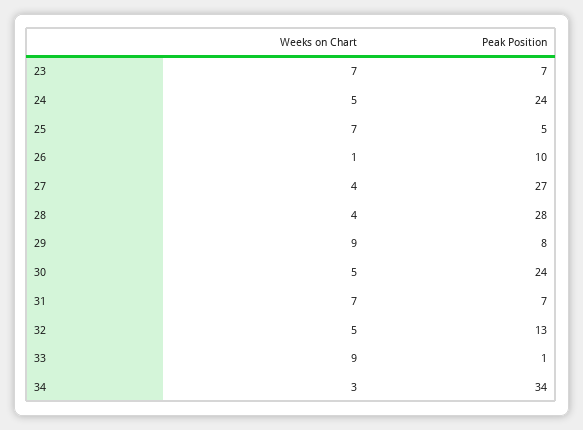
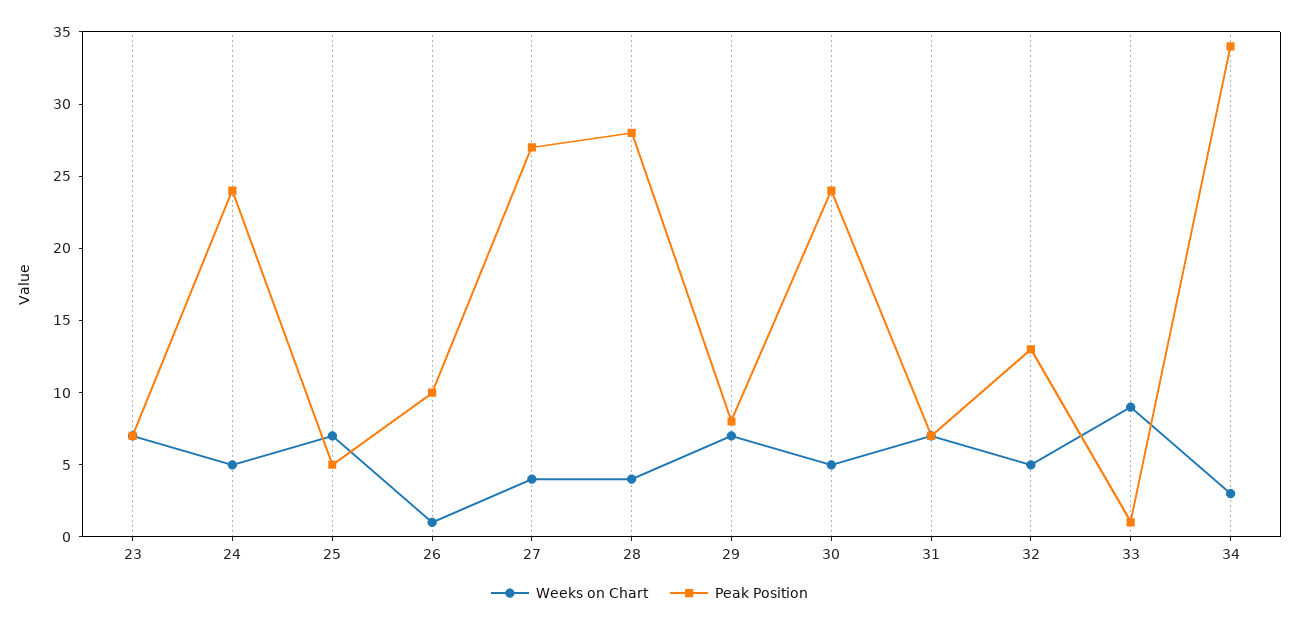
  {
    "Weeks on Chart": {
      "23": 7,
      "24": 5,
      "25": 7,
      "26": 1,
      "27": 4,
      "28": 4,
-     "29": 9,
+     "29": 7,
      "30": 5,
      "31": 7,
      "32": 5,
      "33": 9,
      "34": 3
    },
    "Peak Position": {
      "23": 7,
      "24": 24,
      "25": 5,
      "26": 10,
      "27": 27,
      "28": 28,
      "29": 8,
      "30": 24,
      "31": 7,
      "32": 13,
      "33": 1,
      "34": 34
    }
  }

